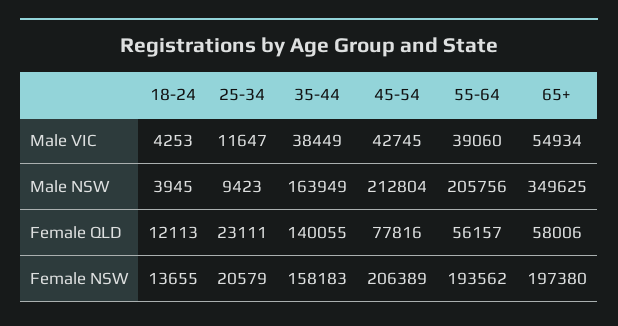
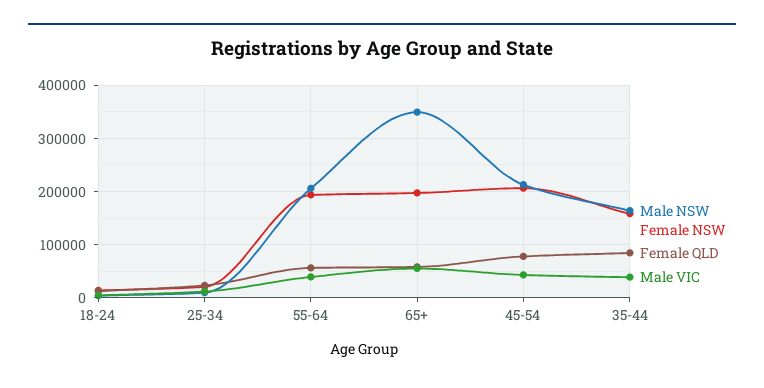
  {
    "Male VIC": {
      "18-24": 4253,
      "25-34": 11647,
      "35-44": 38449,
      "45-54": 42745,
      "55-64": 39060,
      "65+": 54934
    },
    "Male NSW": {
      "18-24": 3945,
      "25-34": 9423,
      "35-44": 163949,
      "45-54": 212804,
      "55-64": 205756,
      "65+": 349625
    },
    "Female QLD": {
      "18-24": 12113,
      "25-34": 23111,
-     "35-44": 140055,
+     "35-44": 80000,
      "45-54": 77816,
      "55-64": 56157,
      "65+": 58006
    },
    "Female NSW": {
      "18-24": 13655,
      "25-34": 20579,
      "35-44": 158183,
      "45-54": 206389,
      "55-64": 193562,
      "65+": 197380
    }
  }

